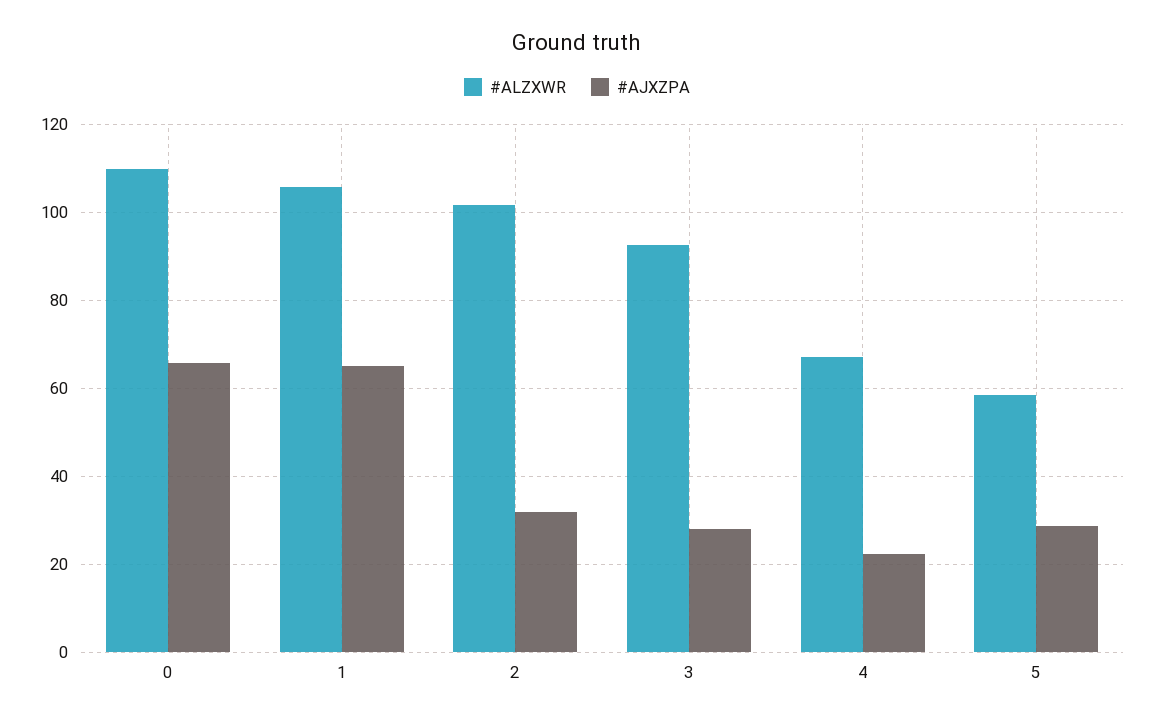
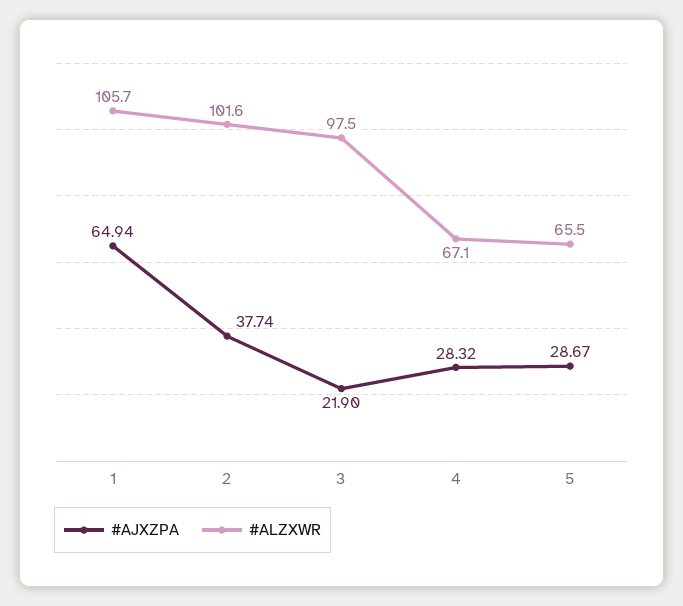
  {
    "#ALZXWR": {
-     "0": 110,
      "1": 105.7,
      "2": 101.6,
-     "3": 92,
+     "3": 97.5,
      "4": 67.1,
-     "5": 58
+     "5": 65.5
    },
    "#AJXZPA": {
-     "0": 66,
      "1": 64.94,
-     "2": 32,
+     "2": 37.74,
-     "3": 28,
+     "3": 21.9,
-     "4": 22,
+     "4": 28.32,
      "5": 28.67
    }
  }

